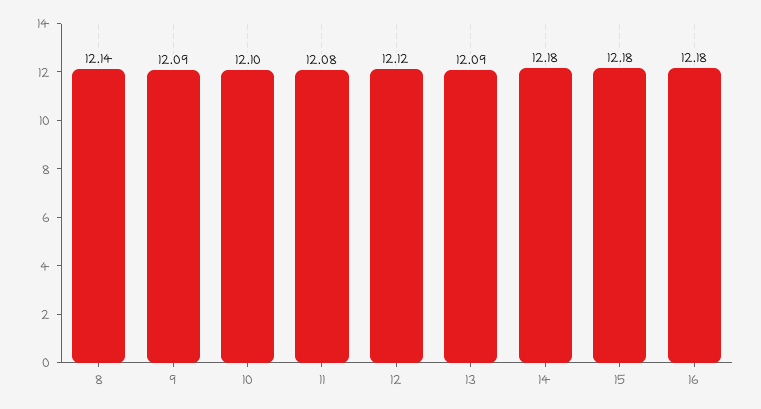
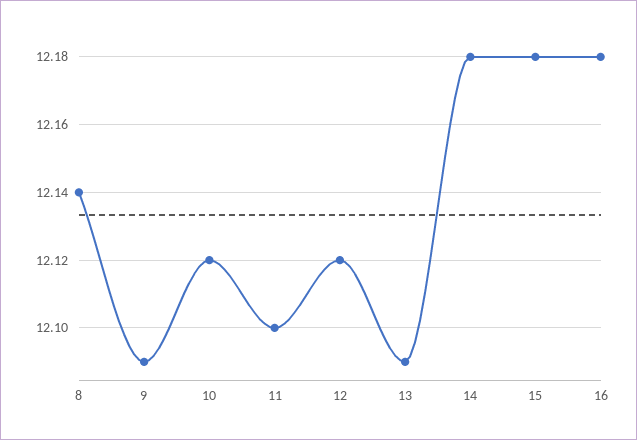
  {
    "8": 12.14,
    "9": 12.09,
-   "10": 12.1,
+   "10": 12.12,
-   "11": 12.08,
+   "11": 12.1,
    "12": 12.12,
    "13": 12.09,
    "14": 12.18,
    "15": 12.18,
    "16": 12.18
  }

